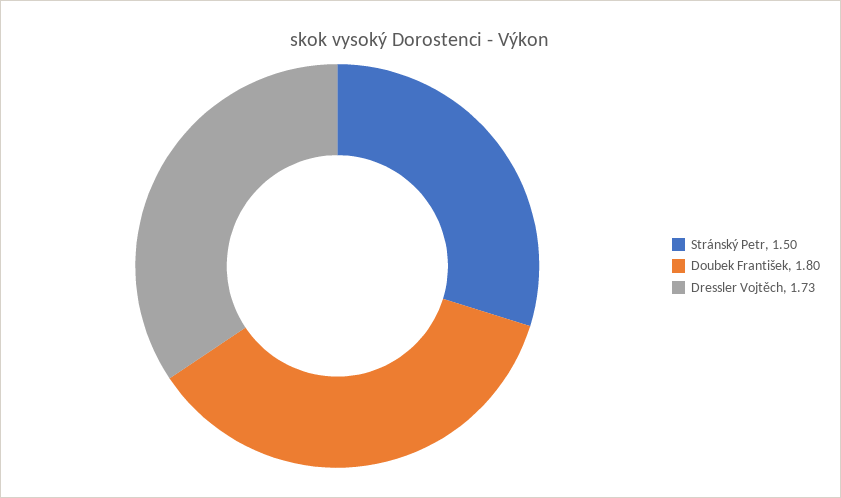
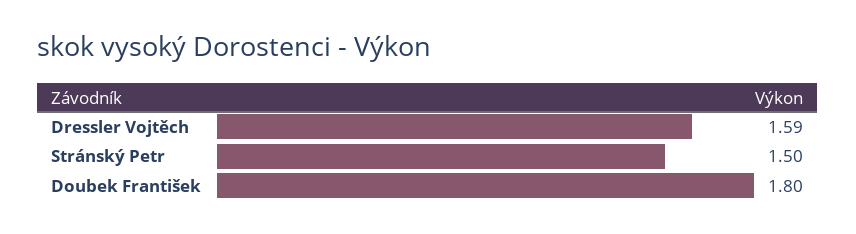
  {
    "Stránský Petr": 1.5,
    "Doubek František": 1.8,
-   "Dressler Vojtěch": 1.73
+   "Dressler Vojtěch": 1.59
  }

